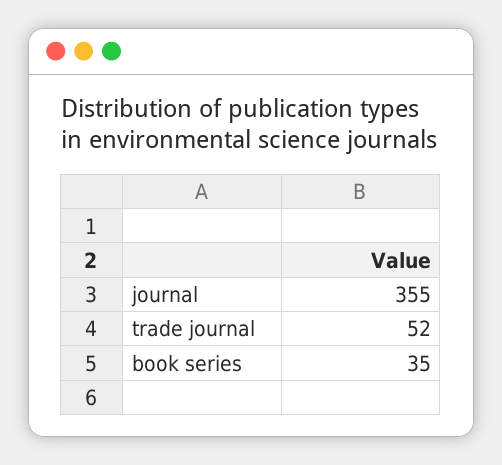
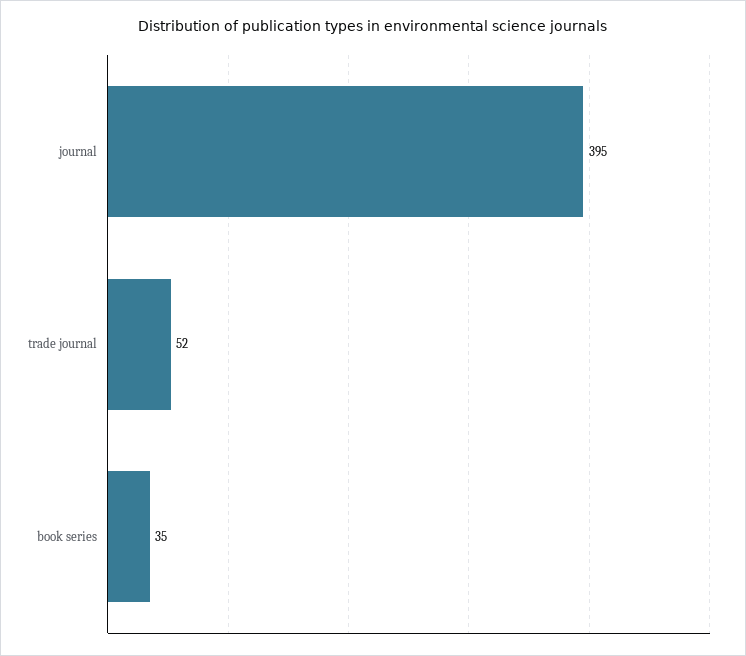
  {
-   "journal": 355,
+   "journal": 395,
    "trade journal": 52,
    "book series": 35
  }

